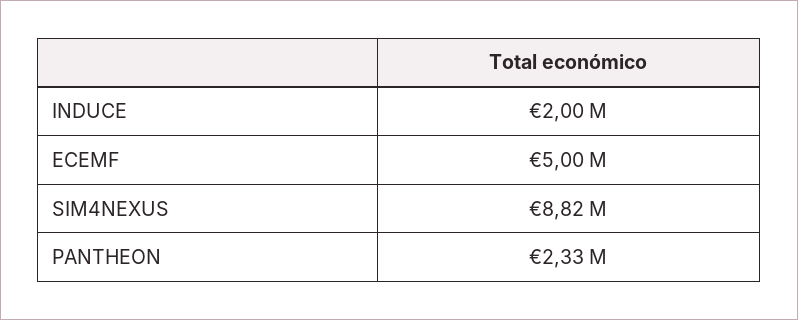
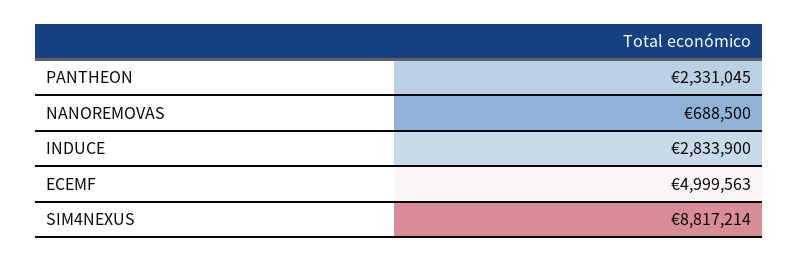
  {
-   "INDUCE": 2000000,
+   "INDUCE": 2833900,
    "ECEMF": 4999563,
    "SIM4NEXUS": 8817214,
-   "PANTHEON": 2331045
+   "PANTHEON": 2331045,
+   "NANOREMOVAS": 688500
  }

